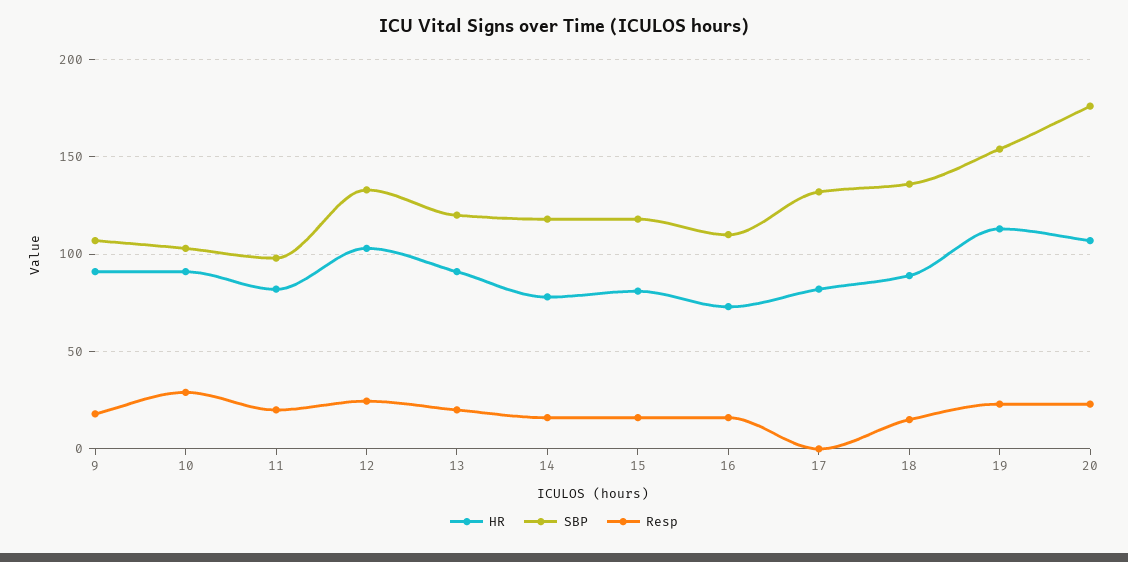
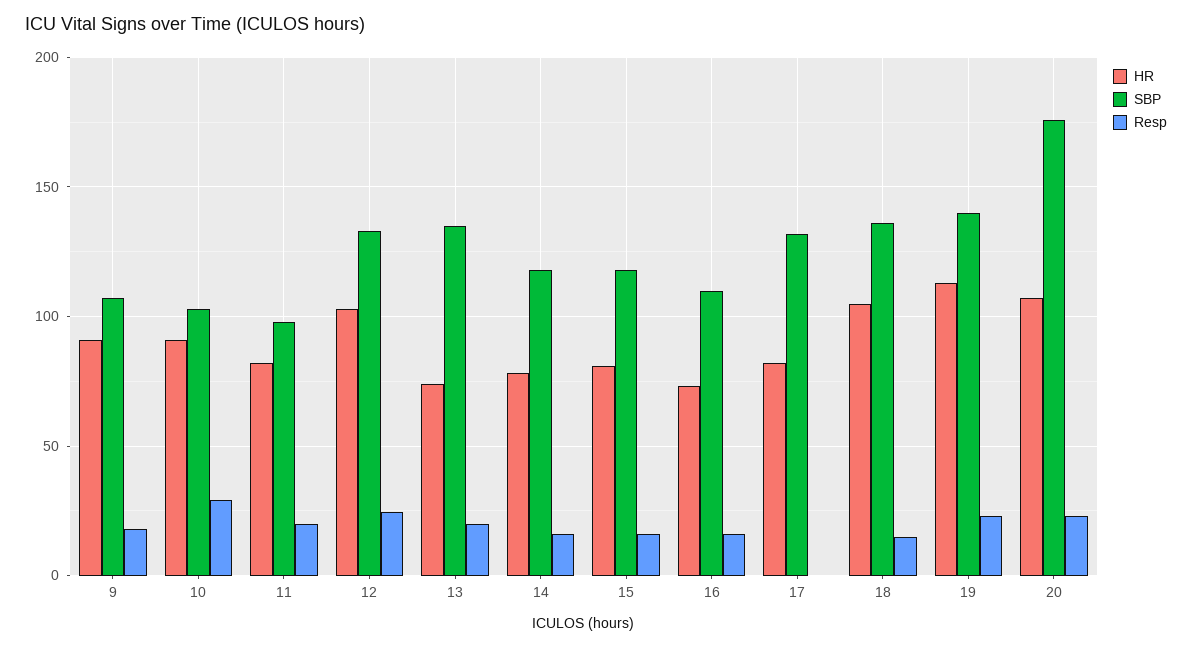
  {
    "HR": {
      "9": 90,
      "10": 90,
      "11": 80,
      "12": 105,
-     "13": 90,
+     "13": 75,
      "14": 80,
      "15": 80,
      "16": 75,
      "17": 80,
-     "18": 90,
+     "18": 105,
      "19": 115,
      "20": 105
    },
    "SBP": {
      "9": 105,
      "10": 105,
      "11": 100,
      "12": 135,
-     "13": 120,
+     "13": 135,
      "14": 120,
      "15": 120,
      "16": 110,
      "17": 130,
      "18": 135,
-     "19": 155,
+     "19": 140,
      "20": 175
    },
    "Resp": {
      "9": 20,
      "10": 30,
      "11": 20,
      "12": 25,
      "13": 20,
      "14": 15,
      "15": 15,
      "16": 15,
      "17": 0,
      "18": 15,
      "19": 25,
      "20": 25
    }
  }

